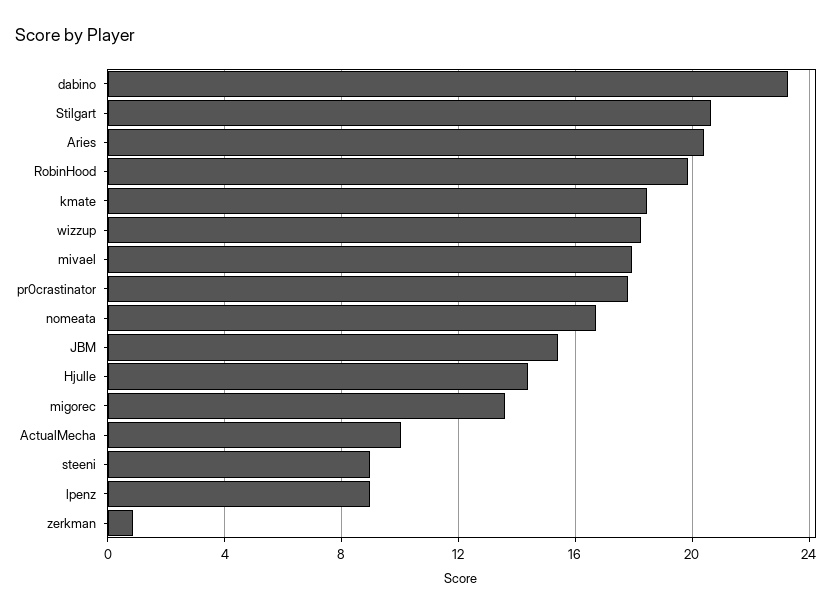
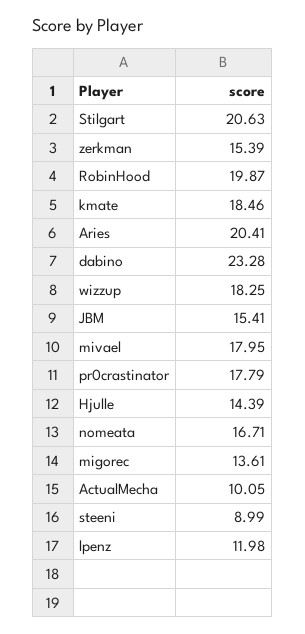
  {
    "dabino": 23.28,
    "Stilgart": 20.63,
    "Aries": 20.41,
    "RobinHood": 19.87,
    "kmate": 18.46,
    "wizzup": 18.25,
    "mivael": 17.95,
    "pr0crastinator": 17.79,
    "nomeata": 16.71,
    "JBM": 15.41,
    "Hjulle": 14.39,
    "migorec": 13.61,
    "ActualMecha": 10.05,
    "steeni": 8.99,
-   "lpenz": 9,
+   "lpenz": 11.98,
-   "zerkman": 1
+   "zerkman": 15.39
  }

